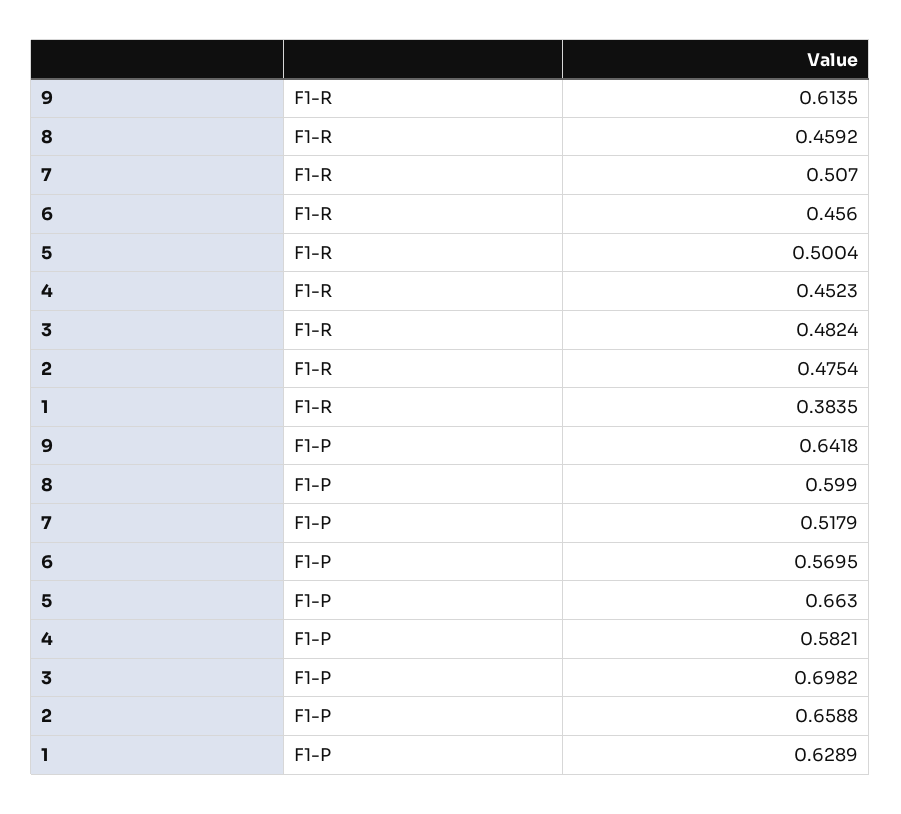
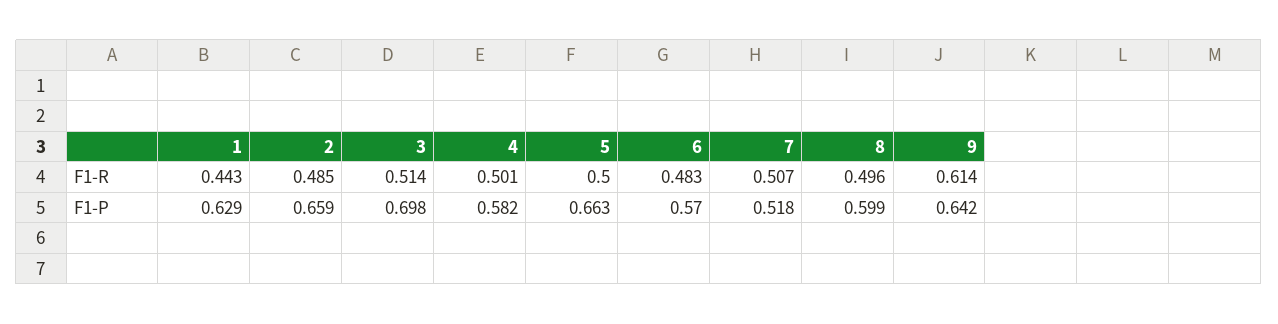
  {
    "9": {
      "F1-R": 0.6135,
      "F1-P": 0.6418
    },
    "8": {
-     "F1-R": 0.4592,
+     "F1-R": 0.496,
      "F1-P": 0.599
    },
    "7": {
      "F1-R": 0.507,
      "F1-P": 0.5179
    },
    "6": {
-     "F1-R": 0.456,
+     "F1-R": 0.483,
      "F1-P": 0.5695
    },
    "5": {
      "F1-R": 0.5004,
      "F1-P": 0.663
    },
    "4": {
-     "F1-R": 0.4523,
+     "F1-R": 0.501,
      "F1-P": 0.5821
    },
    "3": {
-     "F1-R": 0.4824,
+     "F1-R": 0.514,
      "F1-P": 0.6982
    },
    "2": {
-     "F1-R": 0.4754,
+     "F1-R": 0.485,
      "F1-P": 0.6588
    },
    "1": {
-     "F1-R": 0.3835,
+     "F1-R": 0.443,
      "F1-P": 0.6289
    }
  }

